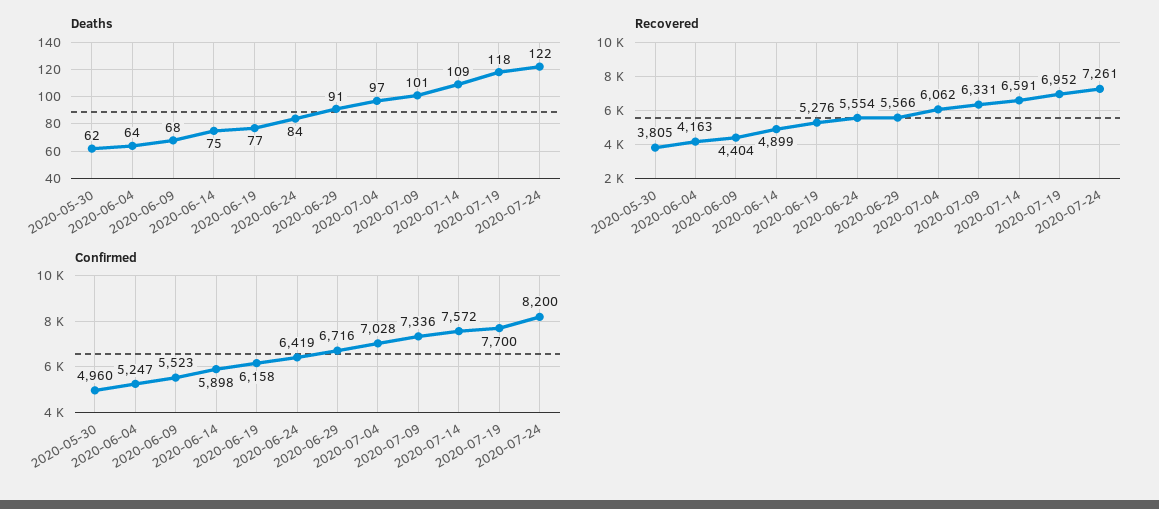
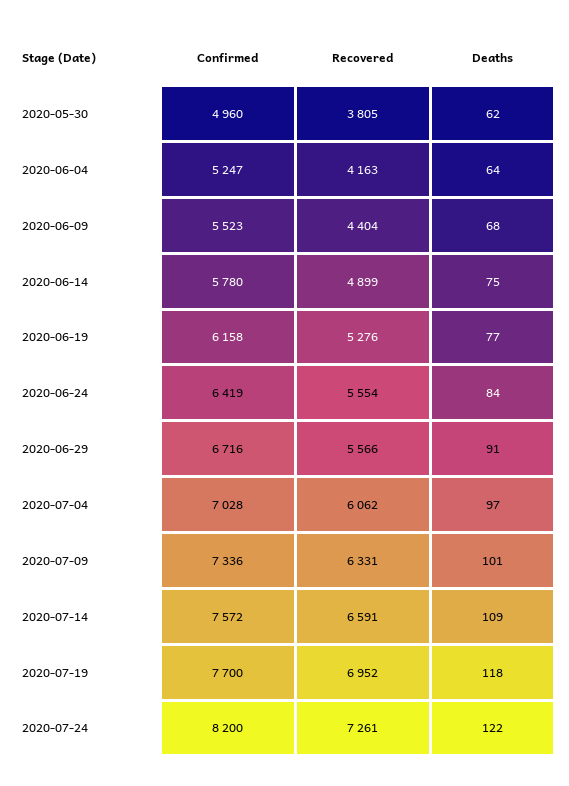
  {
    "Deaths": {
      "2020-05-30": 62,
      "2020-06-04": 64,
      "2020-06-09": 68,
      "2020-06-14": 75,
      "2020-06-19": 77,
      "2020-06-24": 84,
      "2020-06-29": 91,
      "2020-07-04": 97,
      "2020-07-09": 101,
      "2020-07-14": 109,
      "2020-07-19": 118,
      "2020-07-24": 122
    },
    "Recovered": {
      "2020-05-30": 3805,
      "2020-06-04": 4163,
      "2020-06-09": 4404,
      "2020-06-14": 4899,
      "2020-06-19": 5276,
      "2020-06-24": 5554,
      "2020-06-29": 5566,
      "2020-07-04": 6062,
      "2020-07-09": 6331,
      "2020-07-14": 6591,
      "2020-07-19": 6952,
      "2020-07-24": 7261
    },
    "Confirmed": {
      "2020-05-30": 4960,
      "2020-06-04": 5247,
      "2020-06-09": 5523,
-     "2020-06-14": 5898,
+     "2020-06-14": 5780,
      "2020-06-19": 6158,
      "2020-06-24": 6419,
      "2020-06-29": 6716,
      "2020-07-04": 7028,
      "2020-07-09": 7336,
      "2020-07-14": 7572,
      "2020-07-19": 7700,
      "2020-07-24": 8200
    }
  }

